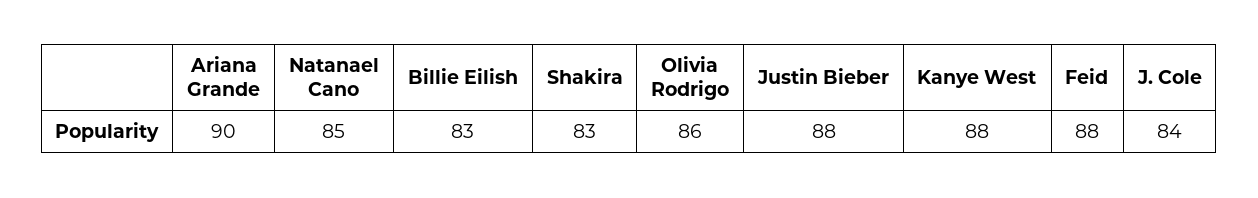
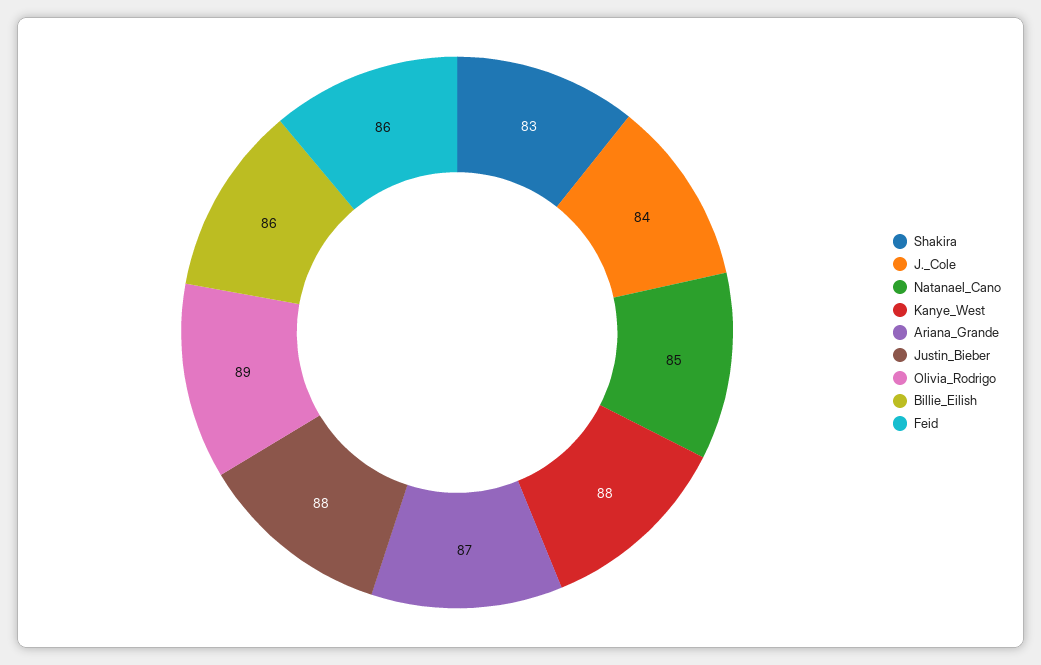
  {
-   "Ariana Grande": 90,
+   "Ariana Grande": 87,
    "Natanael Cano": 85,
-   "Billie Eilish": 83,
+   "Billie Eilish": 86,
    "Shakira": 83,
-   "Olivia Rodrigo": 86,
+   "Olivia Rodrigo": 89,
    "Justin Bieber": 88,
    "Kanye West": 88,
-   "Feid": 88,
+   "Feid": 86,
    "J. Cole": 84
  }

